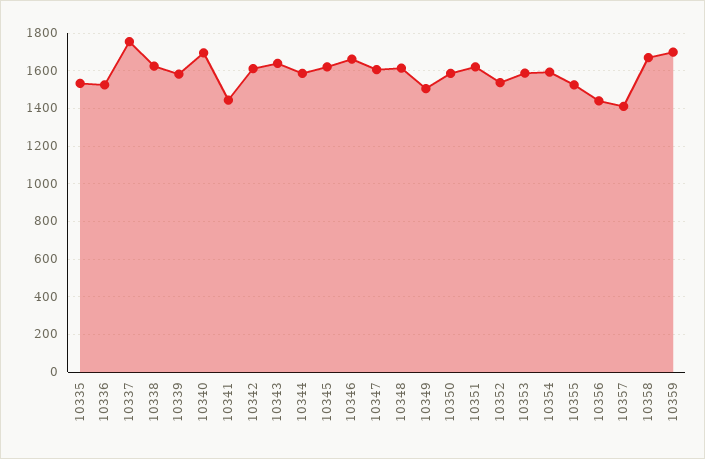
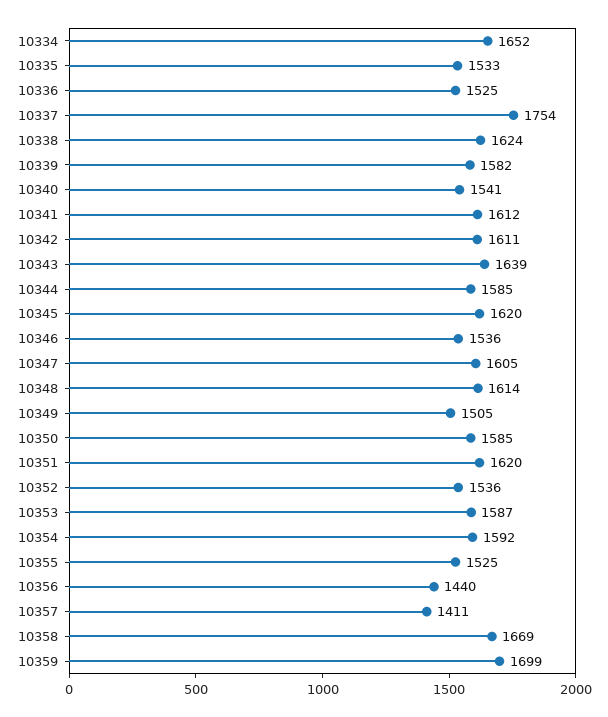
  {
    "10335": 1533,
    "10336": 1525,
    "10337": 1754,
    "10338": 1624,
    "10339": 1582,
-   "10340": 1700,
+   "10340": 1541,
-   "10341": 1450,
+   "10341": 1612,
    "10342": 1611,
    "10343": 1639,
    "10344": 1585,
    "10345": 1620,
-   "10346": 1650,
+   "10346": 1536,
    "10347": 1605,
    "10348": 1614,
    "10349": 1505,
    "10350": 1585,
    "10351": 1620,
    "10352": 1536,
    "10353": 1587,
    "10354": 1592,
    "10355": 1525,
    "10356": 1440,
    "10357": 1411,
    "10358": 1669,
-   "10359": 1699
+   "10359": 1699,
+   "10334": 1652
  }

